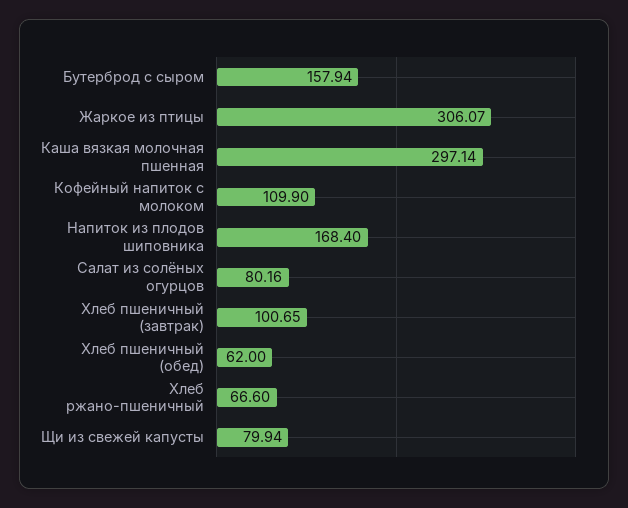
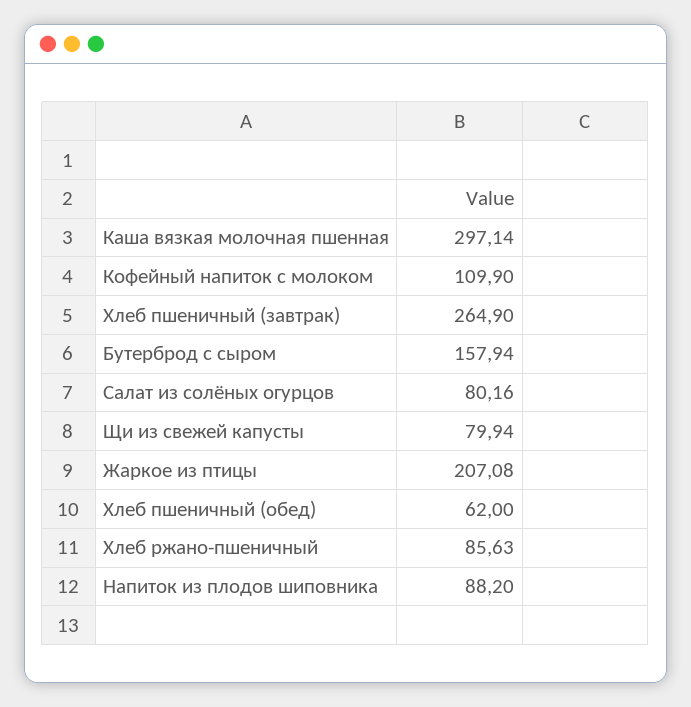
  {
    "Бутерброд с сыром": 157.94,
-   "Жаркое из птицы": 306.07,
+   "Жаркое из птицы": 207.08,
    "Каша вязкая молочная пшенная": 297.14,
    "Кофейный напиток с молоком": 109.9,
-   "Напиток из плодов шиповника": 168.4,
+   "Напиток из плодов шиповника": 88.2,
    "Салат из солёных огурцов": 80.16,
-   "Хлеб пшеничный (завтрак)": 100.65,
+   "Хлеб пшеничный (завтрак)": 264.9,
    "Хлеб пшеничный (обед)": 62,
-   "Хлеб ржано-пшеничный": 66.6,
+   "Хлеб ржано-пшеничный": 85.63,
    "Щи из свежей капусты": 79.94
  }

